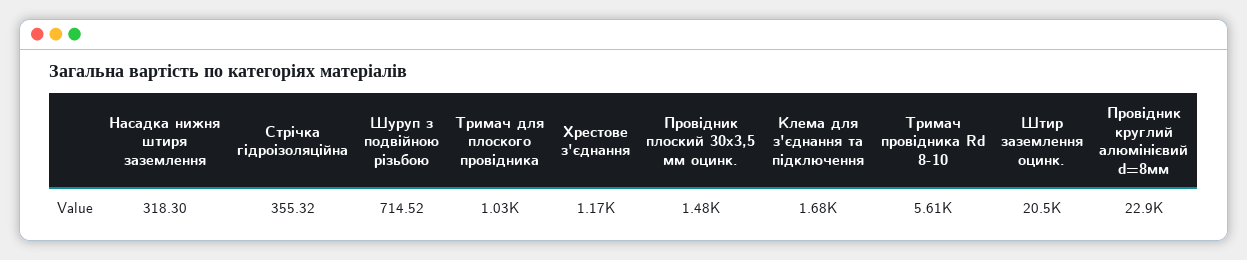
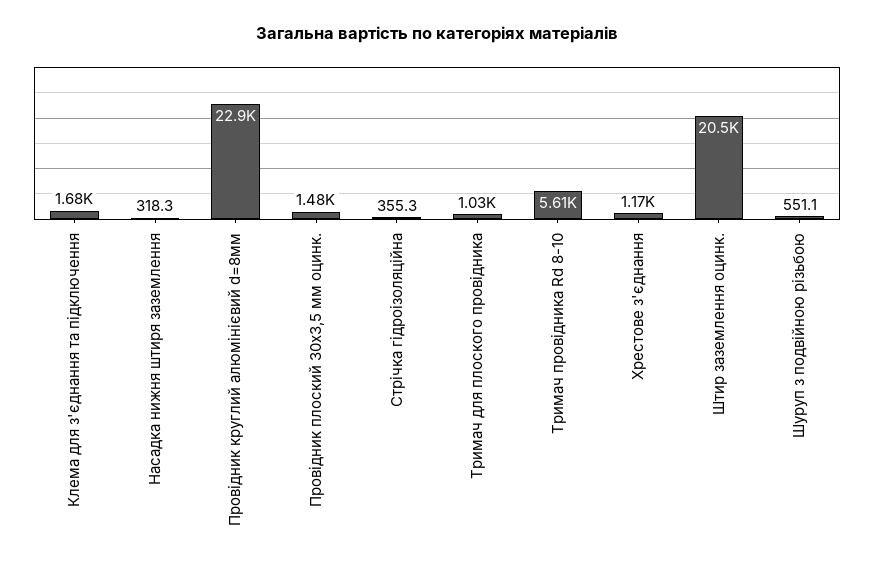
  {
    "Насадка нижня штиря заземлення": 318.3,
    "Стрічка гідроізоляційна": 355.32,
-   "Шуруп з подвійною різьбою": 714.52,
+   "Шуруп з подвійною різьбою": 551.1,
    "Тримач для плоского провідника": 1030,
    "Хрестове з'єднання": 1170,
    "Провідник плоский 30х3,5 мм оцинк.": 1480,
    "Клема для з'єднання та підключення": 1680,
    "Тримач провідника Rd 8-10": 5610,
    "Штир заземлення оцинк.": 20500,
    "Провідник круглий алюмінієвий d=8мм": 22900
  }

